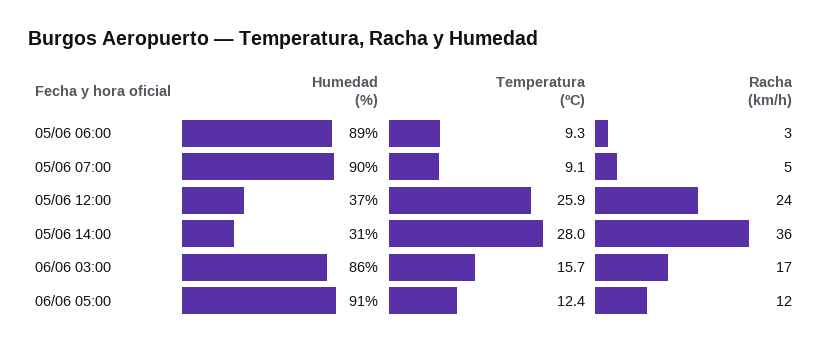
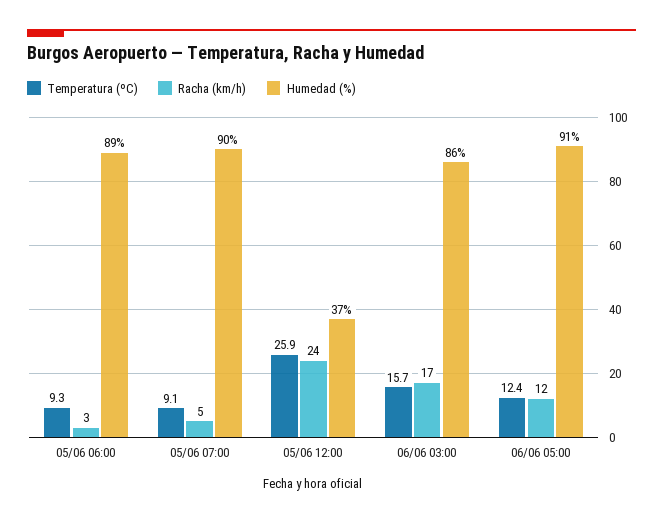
  {
    "Humedad (%)": {
      "05/06 06:00": 89,
      "05/06 07:00": 90,
      "05/06 12:00": 37,
-     "05/06 14:00": 31,
      "06/06 03:00": 86,
      "06/06 05:00": 91
    },
    "Temperatura (ºC)": {
      "05/06 06:00": 9.3,
      "05/06 07:00": 9.1,
      "05/06 12:00": 25.9,
-     "05/06 14:00": 28,
      "06/06 03:00": 15.7,
      "06/06 05:00": 12.4
    },
    "Racha (km/h)": {
      "05/06 06:00": 3,
      "05/06 07:00": 5,
      "05/06 12:00": 24,
-     "05/06 14:00": 36,
      "06/06 03:00": 17,
      "06/06 05:00": 12
    }
  }

